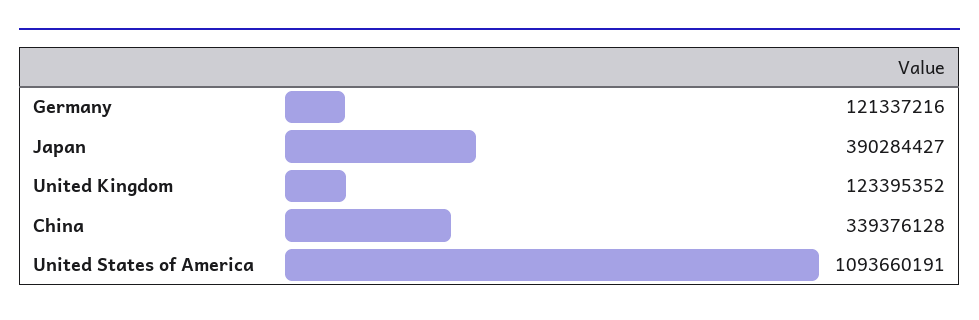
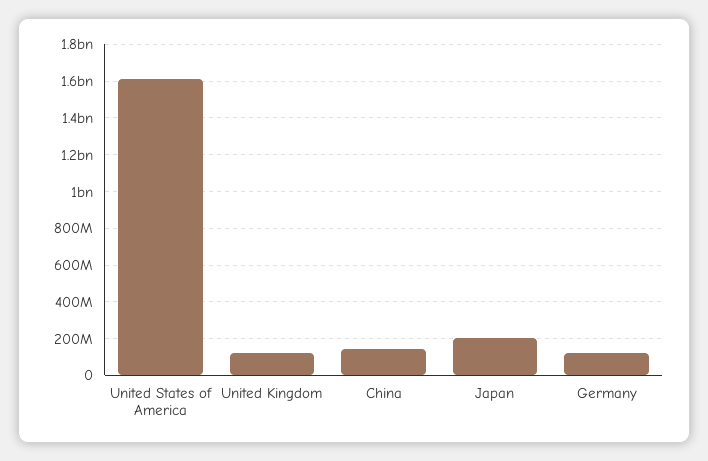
  {
    "Germany": 121337216,
-   "Japan": 390284427,
+   "Japan": 200000000,
    "United Kingdom": 123395352,
-   "China": 339376128,
+   "China": 150000000,
-   "United States of America": 1093660191
+   "United States of America": 1600000000
  }

